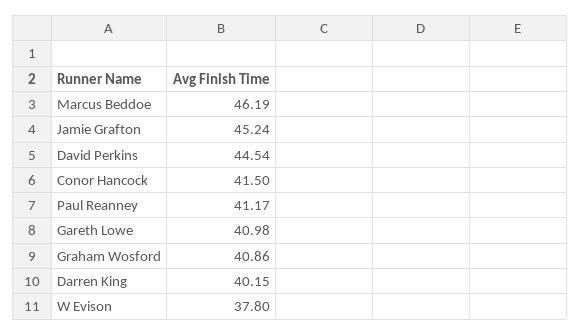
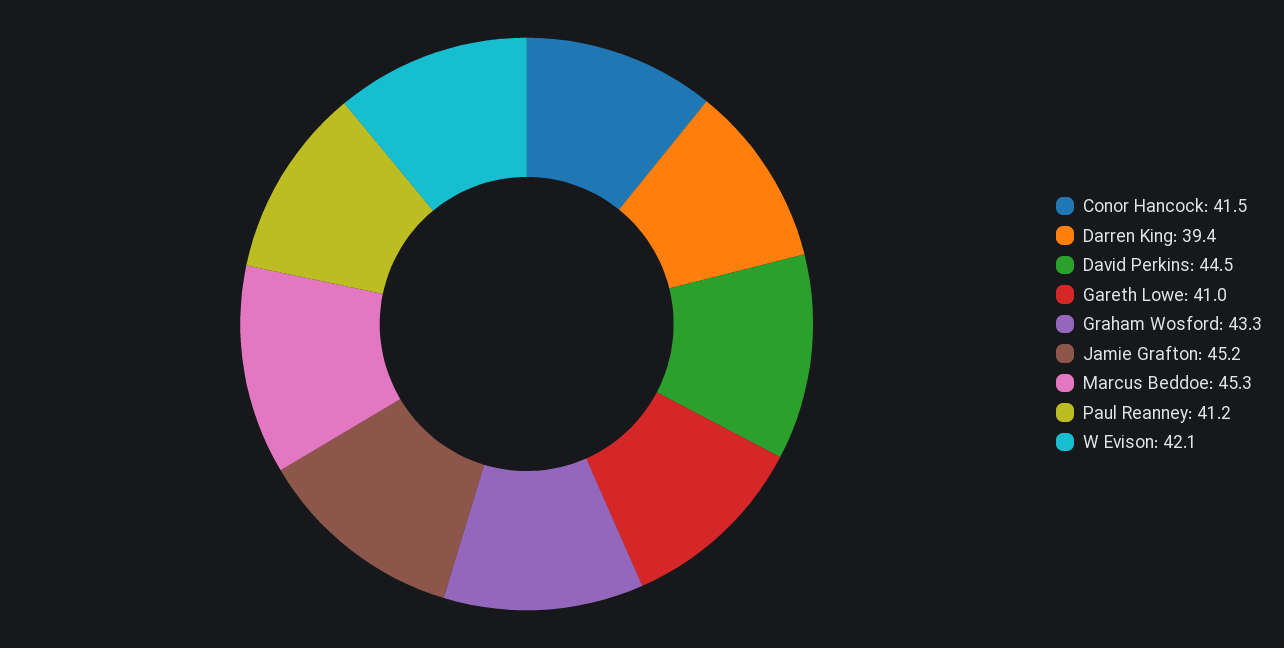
  {
-   "Marcus Beddoe": 46.19,
+   "Marcus Beddoe": 45.3,
    "Jamie Grafton": 45.24,
    "David Perkins": 44.54,
    "Conor Hancock": 41.5,
    "Paul Reanney": 41.17,
    "Gareth Lowe": 40.98,
-   "Graham Wosford": 40.86,
+   "Graham Wosford": 43.3,
-   "Darren King": 40.15,
+   "Darren King": 39.4,
-   "W Evison": 37.8
+   "W Evison": 42.1
  }

